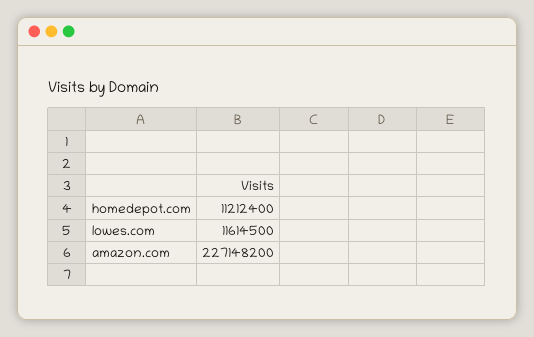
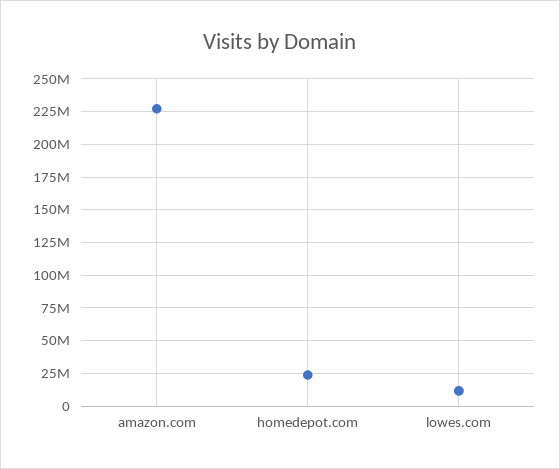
  {
-   "homedepot.com": 11212400,
+   "homedepot.com": 25000000,
    "lowes.com": 11614500,
    "amazon.com": 227148200
  }

